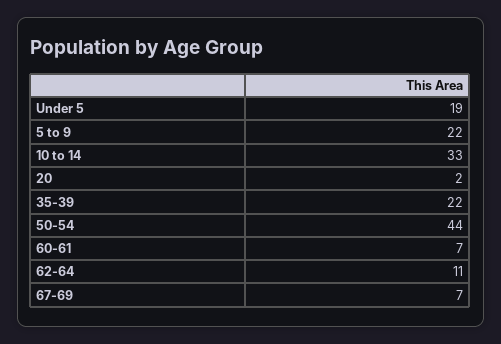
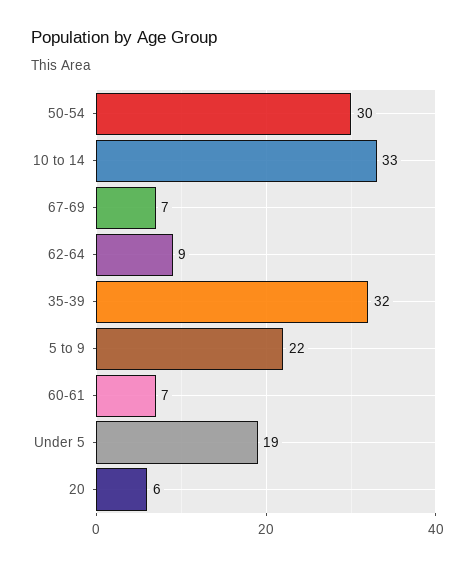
  {
    "Under 5": 19,
    "5 to 9": 22,
    "10 to 14": 33,
-   "20": 2,
+   "20": 6,
-   "35-39": 22,
+   "35-39": 32,
-   "50-54": 44,
+   "50-54": 30,
    "60-61": 7,
-   "62-64": 11,
+   "62-64": 9,
    "67-69": 7
  }

